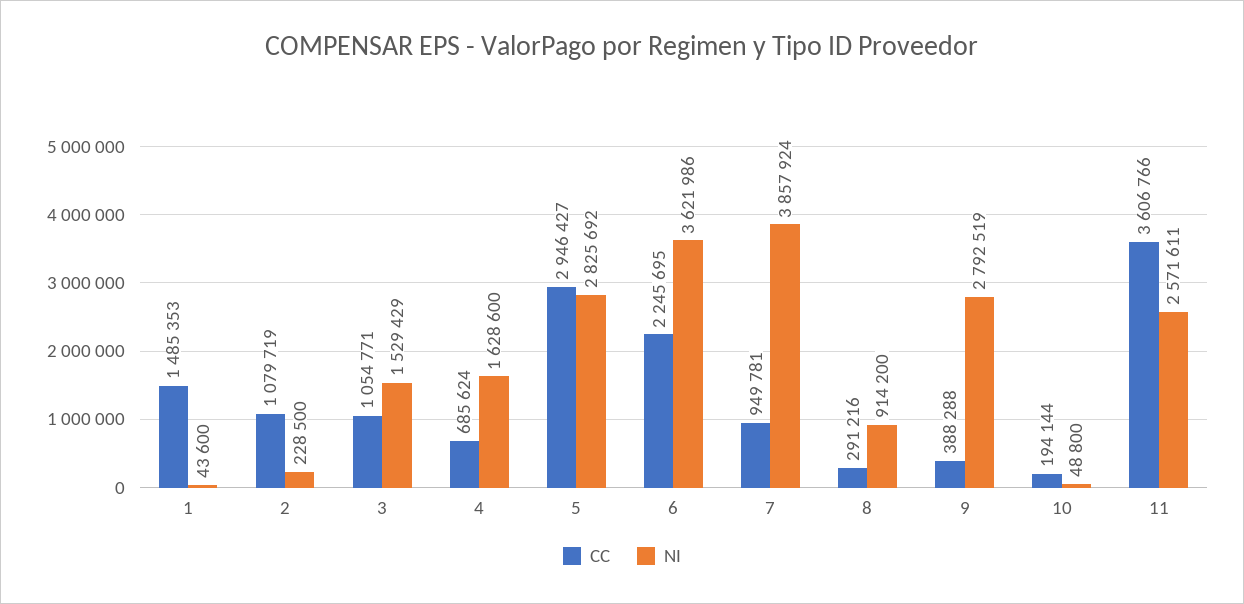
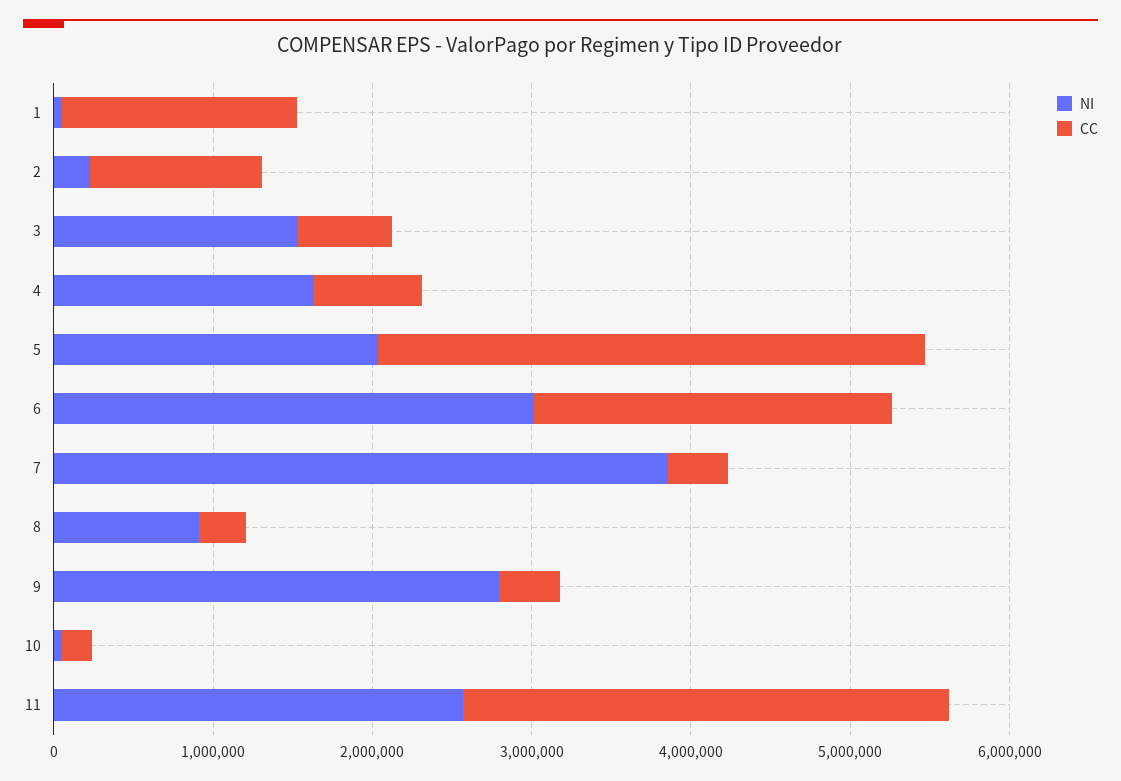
  {
    "CC": {
      "1": 1485353,
      "2": 1079719,
-     "3": 1054771,
+     "3": 600000,
      "4": 685624,
-     "5": 2946427,
+     "5": 3400000,
      "6": 2245695,
-     "7": 949781,
+     "7": 400000,
      "8": 291216,
      "9": 388288,
      "10": 194144,
-     "11": 3606766
+     "11": 3000000
    },
    "NI": {
      "1": 43600,
      "2": 228500,
      "3": 1529429,
      "4": 1628600,
-     "5": 2825692,
+     "5": 2000000,
-     "6": 3621986,
+     "6": 3000000,
      "7": 3857924,
      "8": 914200,
      "9": 2792519,
      "10": 48800,
      "11": 2571611
    }
  }

